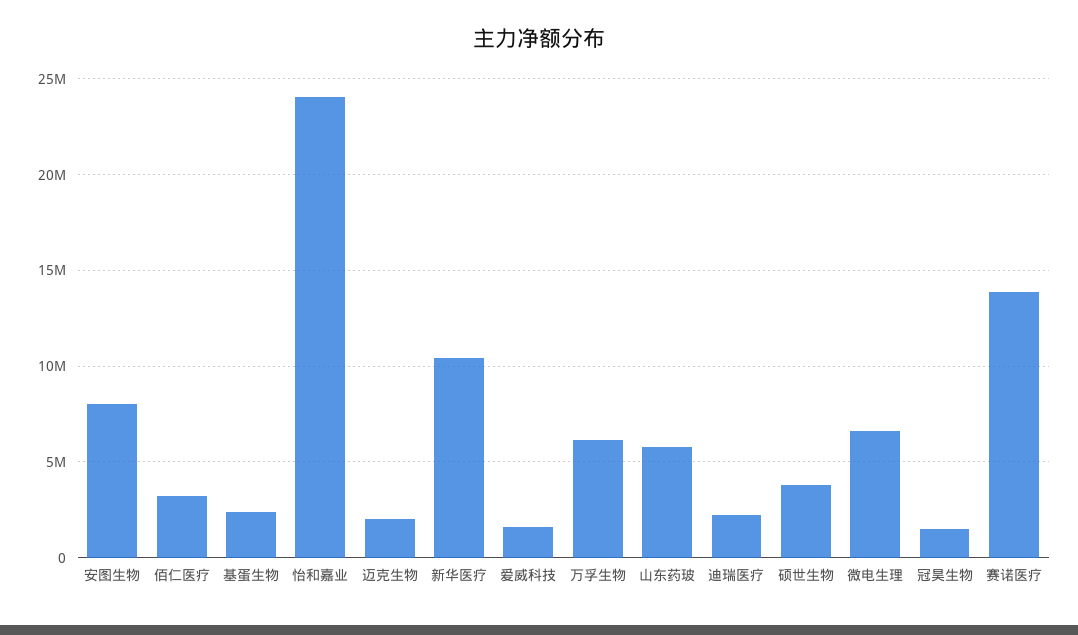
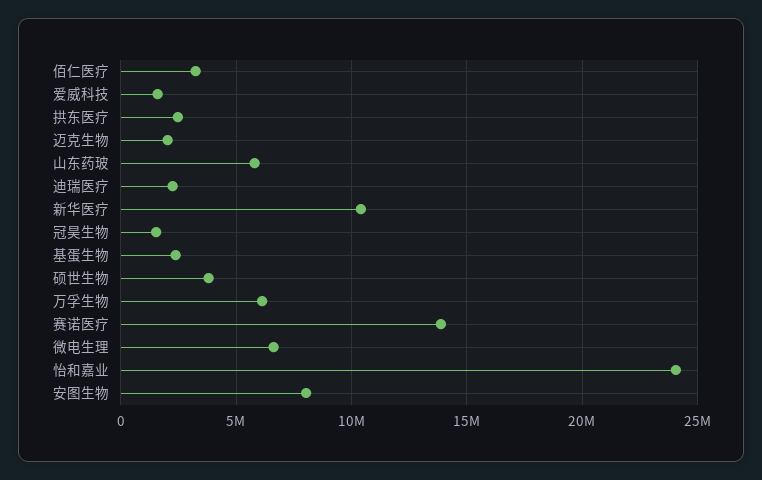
  {
    "安图生物": 8000000,
    "佰仁医疗": 3000000,
    "基蛋生物": 2500000,
    "怡和嘉业": 24000000,
    "迈克生物": 2000000,
    "新华医疗": 10500000,
    "爱威科技": 1500000,
    "万孚生物": 6000000,
    "山东药玻": 6000000,
    "迪瑞医疗": 2000000,
    "硕世生物": 4000000,
    "微电生理": 6500000,
    "冠昊生物": 1500000,
-   "赛诺医疗": 14000000
+   "赛诺医疗": 14000000,
+   "拱东医疗": 2500000
  }

